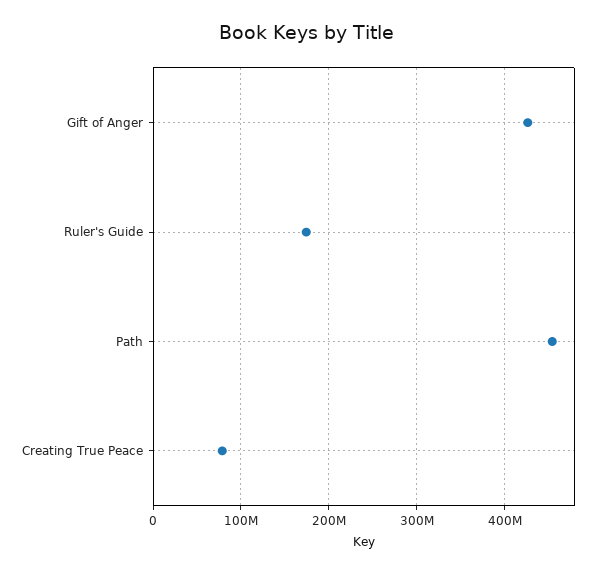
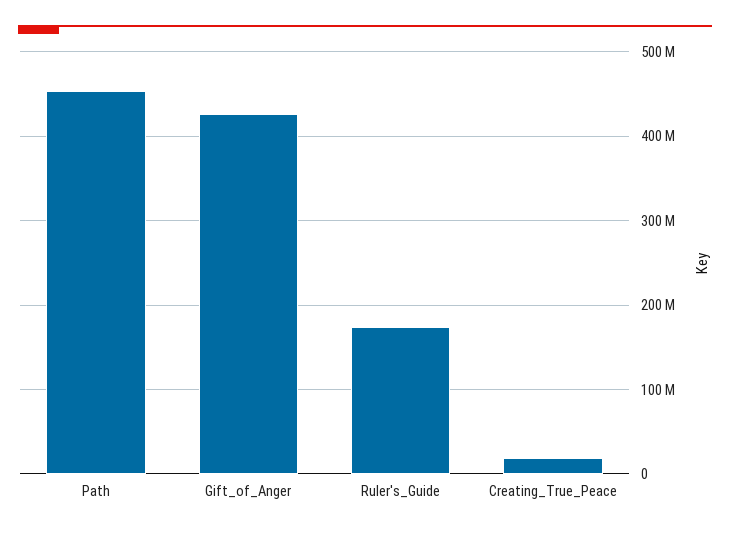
  {
    "Gift of Anger": 430000000,
    "Ruler's Guide": 170000000,
    "Path": 450000000,
-   "Creating True Peace": 80000000
+   "Creating True Peace": 20000000
  }

